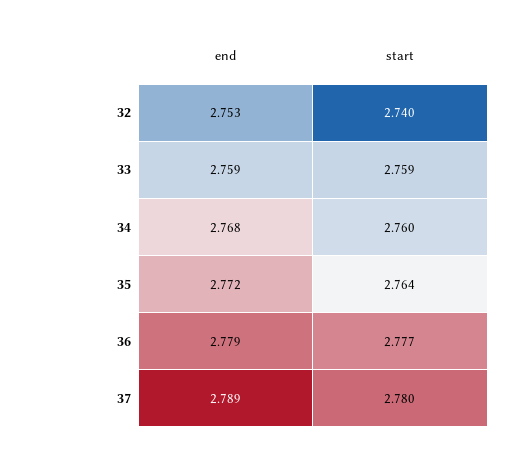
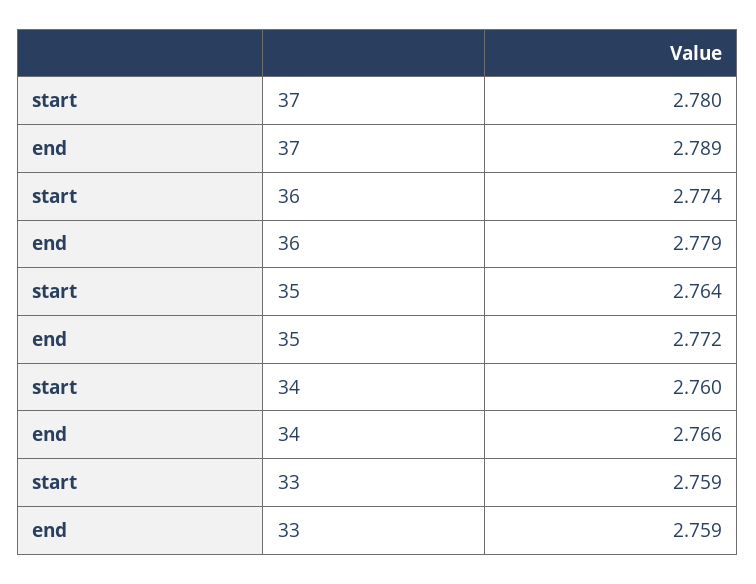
  {
    "end": {
-     "32": 2.753,
      "33": 2.759,
-     "34": 2.768,
+     "34": 2.766,
      "35": 2.772,
      "36": 2.779,
      "37": 2.789
    },
    "start": {
-     "32": 2.74,
      "33": 2.759,
      "34": 2.76,
      "35": 2.764,
-     "36": 2.777,
+     "36": 2.774,
      "37": 2.78
    }
  }

